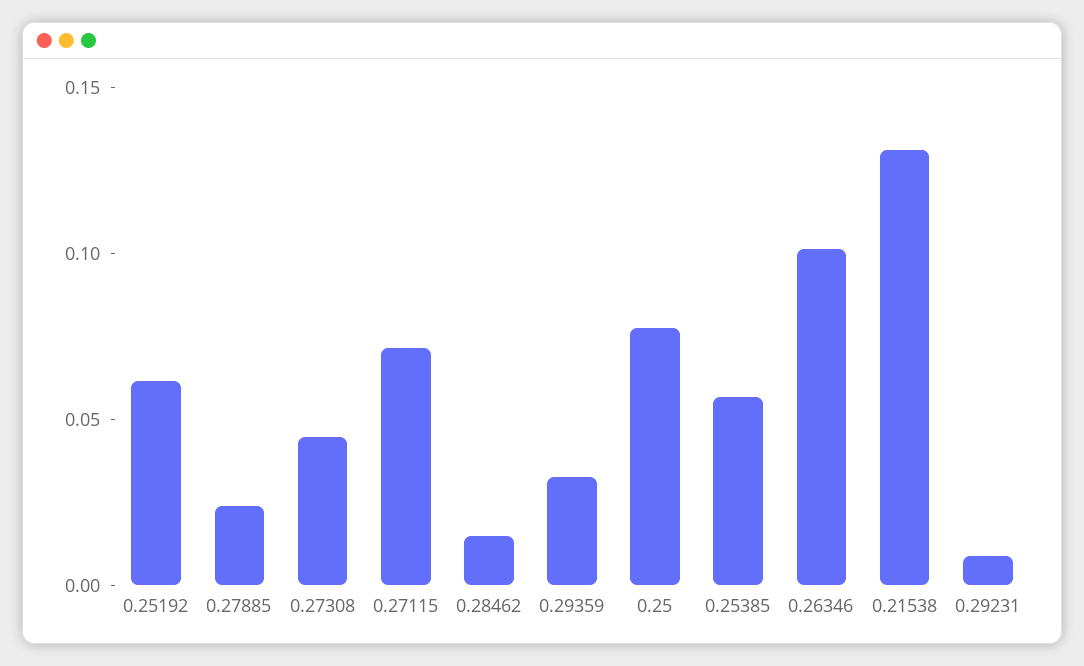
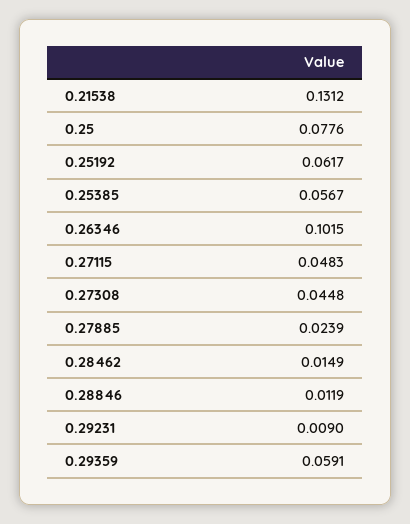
  {
    "0.25192": 0.0617,
    "0.27885": 0.0239,
    "0.27308": 0.0448,
-   "0.27115": 0.07,
+   "0.27115": 0.0483,
    "0.28462": 0.0149,
-   "0.29359": 0.03,
+   "0.29359": 0.0591,
    "0.25": 0.0776,
    "0.25385": 0.0567,
    "0.26346": 0.1015,
    "0.21538": 0.1312,
-   "0.29231": 0.009
+   "0.29231": 0.009,
+   "0.28846": 0.0119
  }

